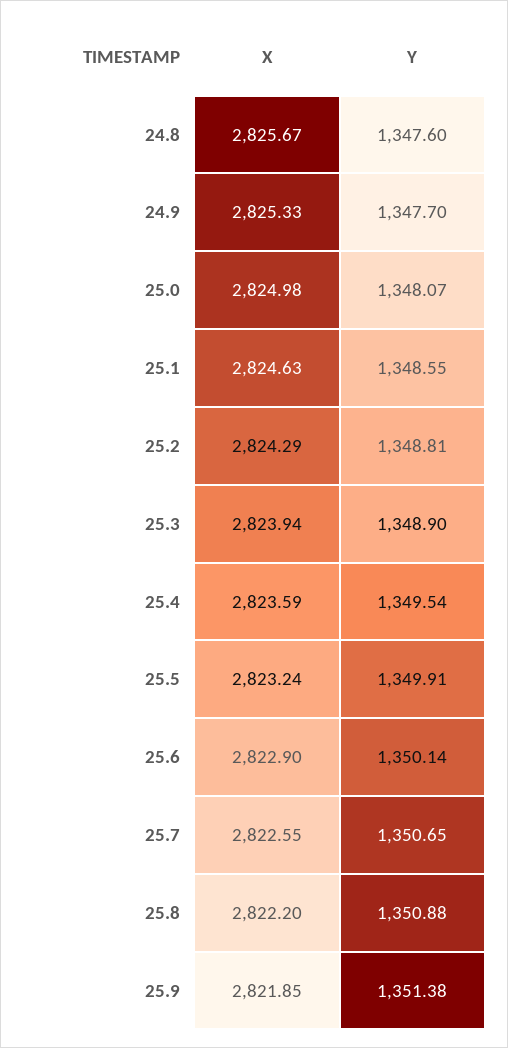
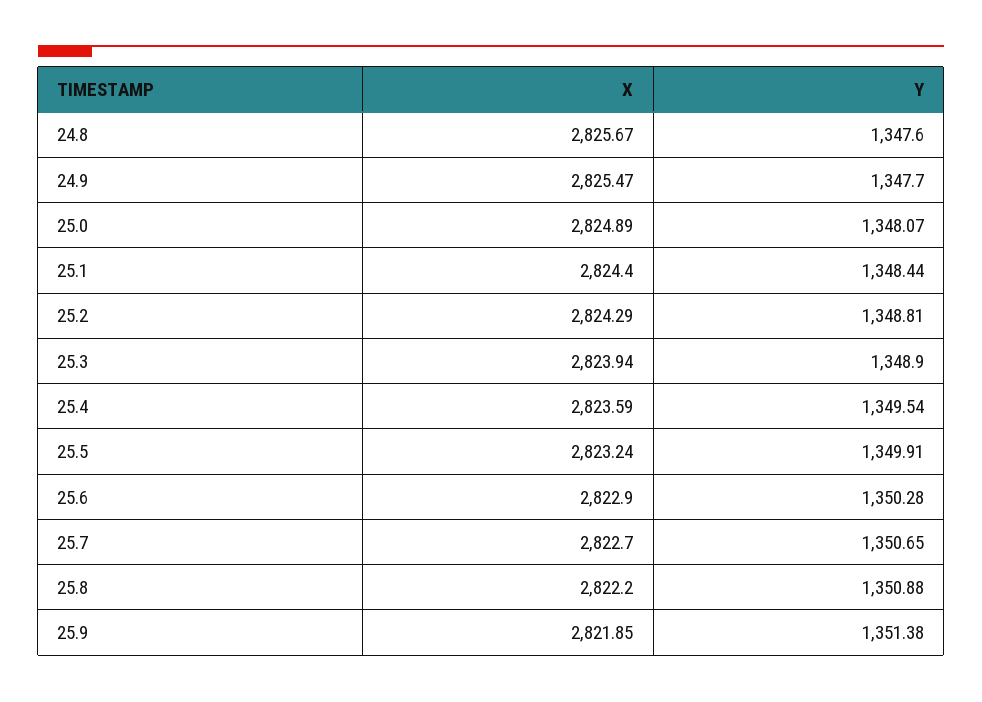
  {
    "X": {
      "24.8": 2825.67,
-     "24.9": 2825.33,
+     "24.9": 2825.47,
-     "25.0": 2824.98,
+     "25.0": 2824.89,
-     "25.1": 2824.63,
+     "25.1": 2824.4,
      "25.2": 2824.29,
      "25.3": 2823.94,
      "25.4": 2823.59,
      "25.5": 2823.24,
      "25.6": 2822.9,
-     "25.7": 2822.55,
+     "25.7": 2822.7,
      "25.8": 2822.2,
      "25.9": 2821.85
    },
    "Y": {
      "24.8": 1347.6,
      "24.9": 1347.7,
      "25.0": 1348.07,
-     "25.1": 1348.55,
+     "25.1": 1348.44,
      "25.2": 1348.81,
      "25.3": 1348.9,
      "25.4": 1349.54,
      "25.5": 1349.91,
-     "25.6": 1350.14,
+     "25.6": 1350.28,
      "25.7": 1350.65,
      "25.8": 1350.88,
      "25.9": 1351.38
    }
  }

